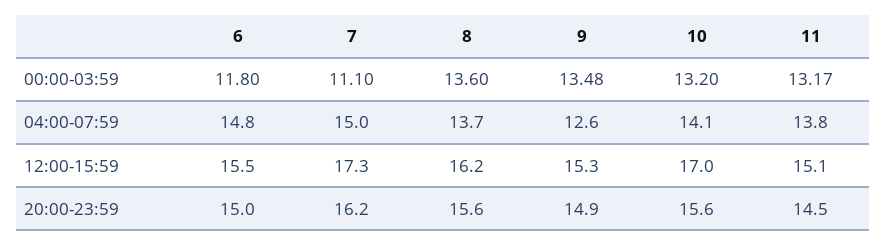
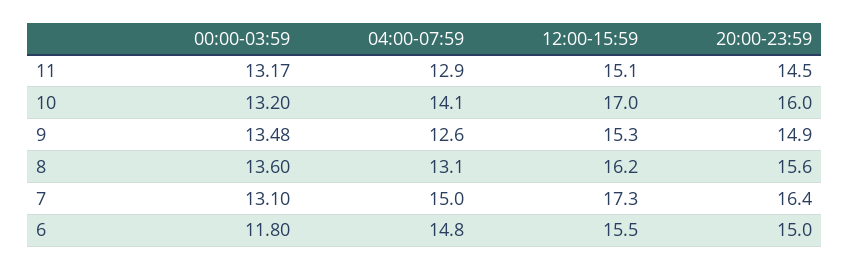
  {
    "6": {
      "00:00-03:59": 11.8,
      "04:00-07:59": 14.8,
      "12:00-15:59": 15.5,
      "20:00-23:59": 15
    },
    "7": {
-     "00:00-03:59": 11.1,
+     "00:00-03:59": 13.1,
      "04:00-07:59": 15,
      "12:00-15:59": 17.3,
-     "20:00-23:59": 16.2
+     "20:00-23:59": 16.4
    },
    "8": {
      "00:00-03:59": 13.6,
-     "04:00-07:59": 13.7,
+     "04:00-07:59": 13.1,
      "12:00-15:59": 16.2,
      "20:00-23:59": 15.6
    },
    "9": {
      "00:00-03:59": 13.48,
      "04:00-07:59": 12.6,
      "12:00-15:59": 15.3,
      "20:00-23:59": 14.9
    },
    "10": {
      "00:00-03:59": 13.2,
      "04:00-07:59": 14.1,
      "12:00-15:59": 17,
-     "20:00-23:59": 15.6
+     "20:00-23:59": 16
    },
    "11": {
      "00:00-03:59": 13.17,
-     "04:00-07:59": 13.8,
+     "04:00-07:59": 12.9,
      "12:00-15:59": 15.1,
      "20:00-23:59": 14.5
    }
  }

